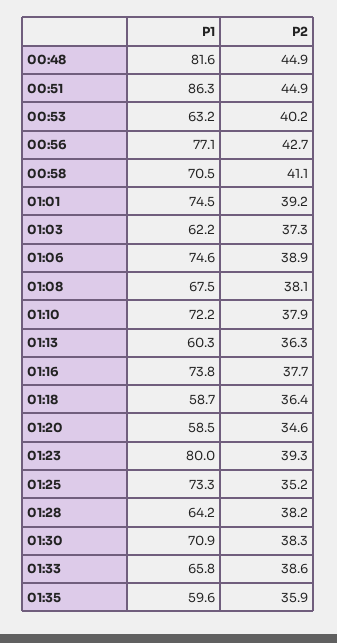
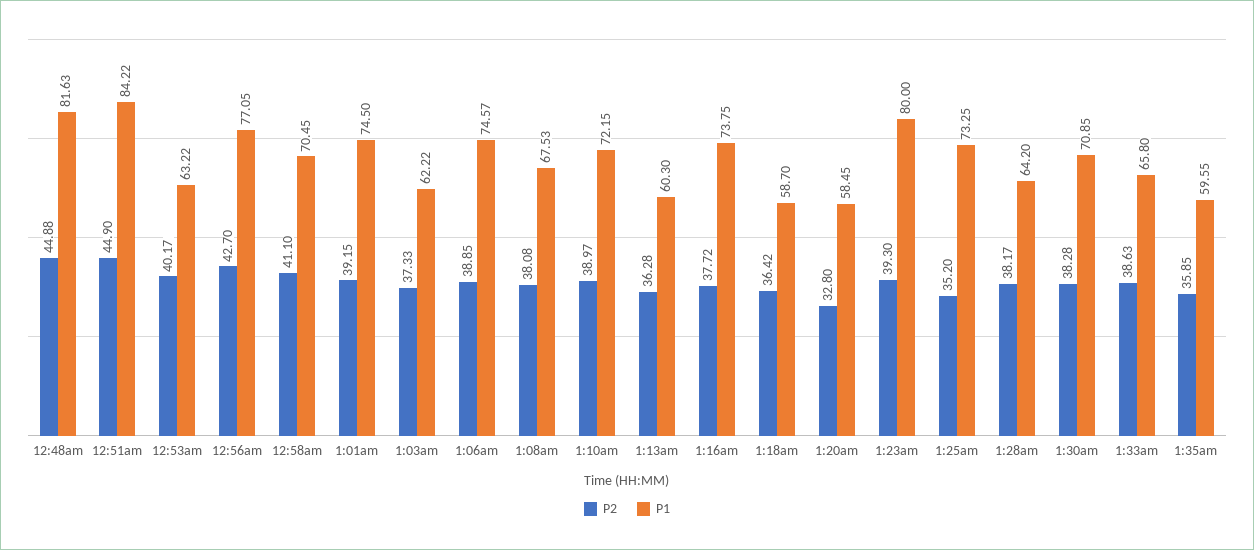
  {
    "P1": {
      "00:48": 81.63,
-     "00:51": 86.3,
+     "00:51": 84.22,
      "00:53": 63.22,
      "00:56": 77.05,
      "00:58": 70.45,
      "01:01": 74.5,
      "01:03": 62.22,
      "01:06": 74.57,
      "01:08": 67.53,
      "01:10": 72.15,
      "01:13": 60.3,
      "01:16": 73.75,
      "01:18": 58.7,
      "01:20": 58.45,
      "01:23": 80,
      "01:25": 73.25,
      "01:28": 64.2,
      "01:30": 70.85,
      "01:33": 65.8,
      "01:35": 59.55
    },
    "P2": {
      "00:48": 44.88,
      "00:51": 44.9,
      "00:53": 40.17,
      "00:56": 42.7,
      "00:58": 41.1,
      "01:01": 39.15,
      "01:03": 37.33,
      "01:06": 38.85,
      "01:08": 38.08,
-     "01:10": 37.9,
+     "01:10": 38.97,
      "01:13": 36.28,
      "01:16": 37.72,
      "01:18": 36.42,
-     "01:20": 34.6,
+     "01:20": 32.8,
      "01:23": 39.3,
      "01:25": 35.2,
      "01:28": 38.17,
      "01:30": 38.28,
      "01:33": 38.63,
      "01:35": 35.85
    }
  }

